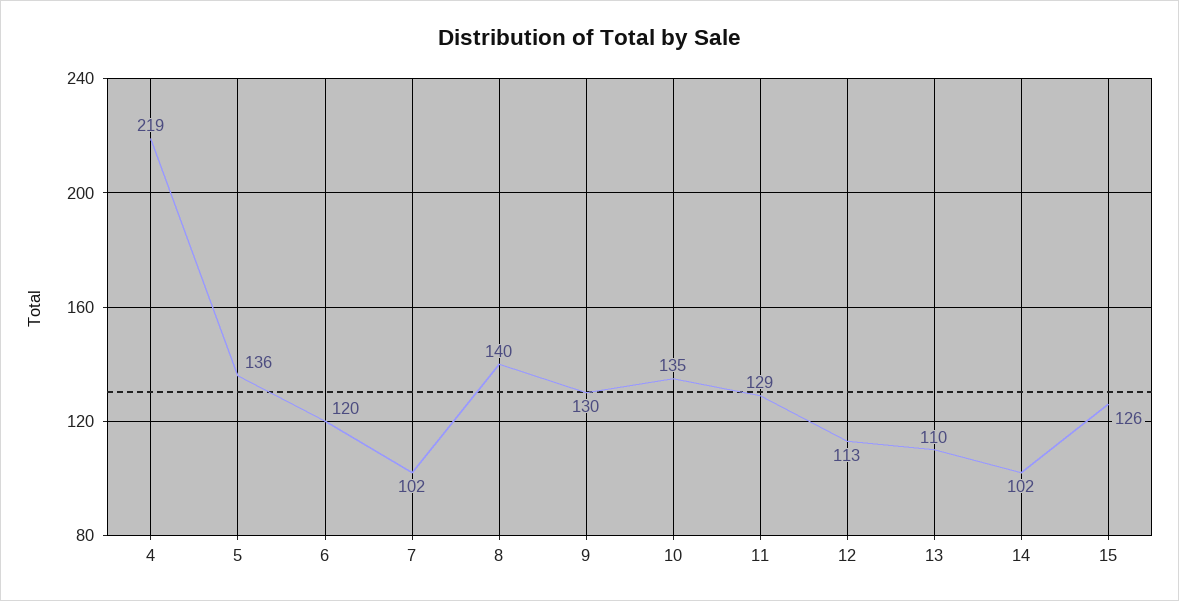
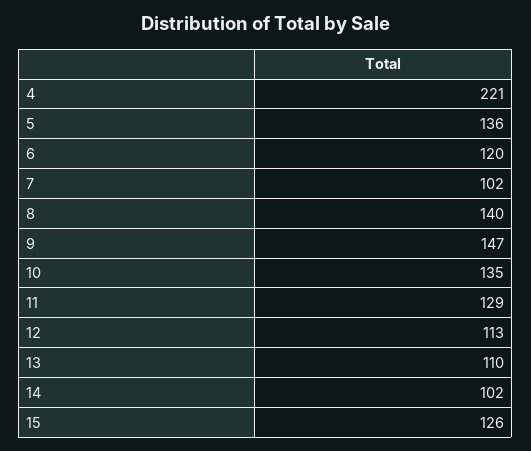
  {
-   "4": 219,
+   "4": 221,
    "5": 136,
    "6": 120,
    "7": 102,
    "8": 140,
-   "9": 130,
+   "9": 147,
    "10": 135,
    "11": 129,
    "12": 113,
    "13": 110,
    "14": 102,
    "15": 126
  }

